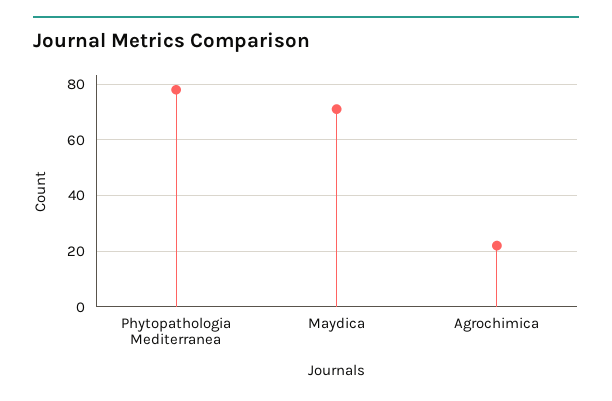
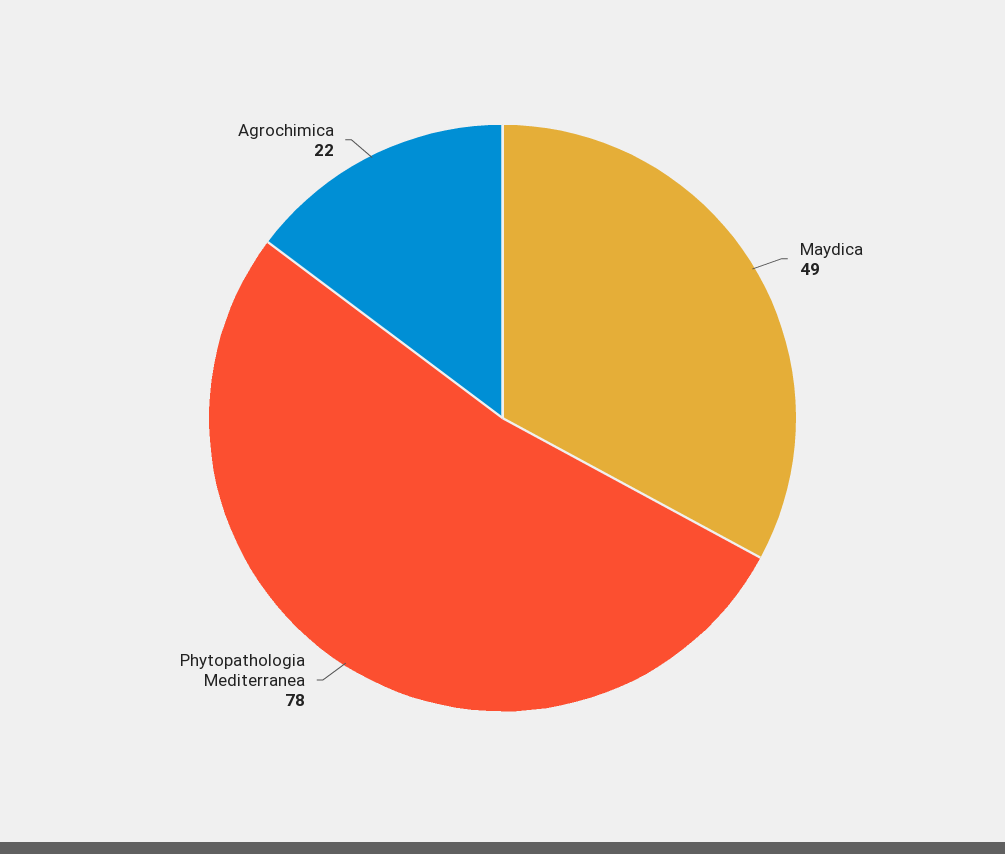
  {
    "Phytopathologia Mediterranea": 78,
-   "Maydica": 70,
+   "Maydica": 49,
    "Agrochimica": 22
  }

